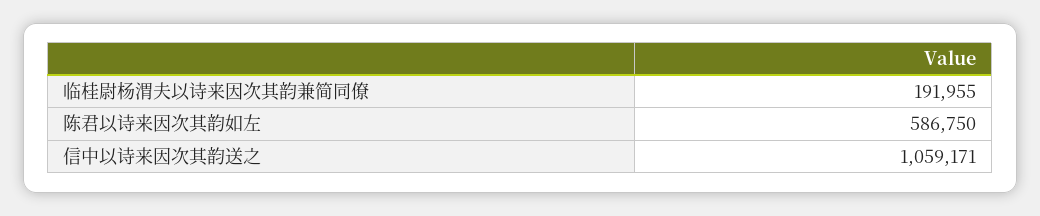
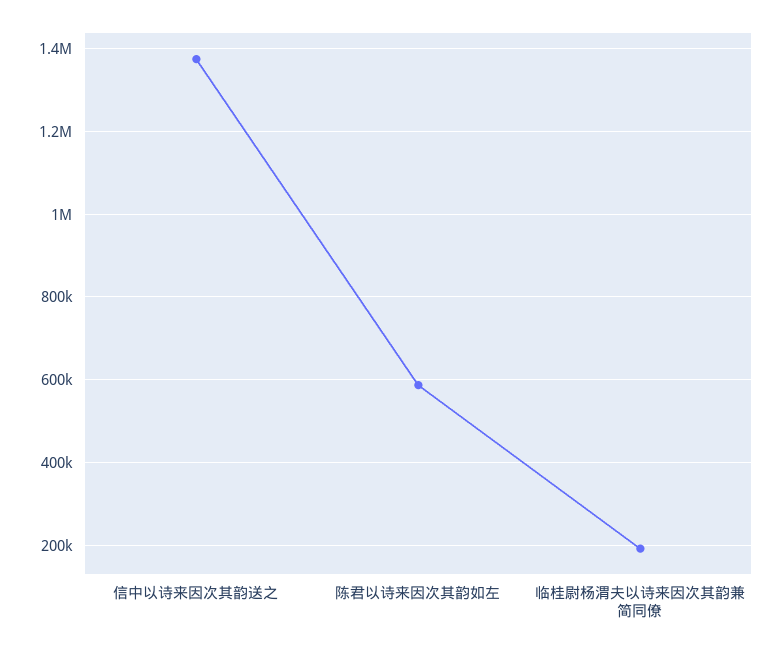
  {
    "临桂尉杨渭夫以诗来因次其韵兼简同僚": 191955,
    "陈君以诗来因次其韵如左": 586750,
-   "信中以诗来因次其韵送之": 1059171
+   "信中以诗来因次其韵送之": 1380000
  }

